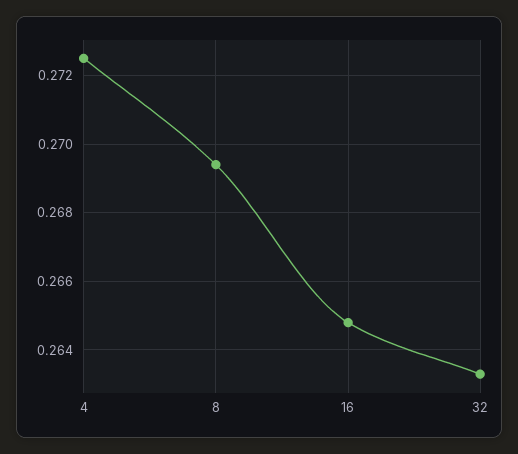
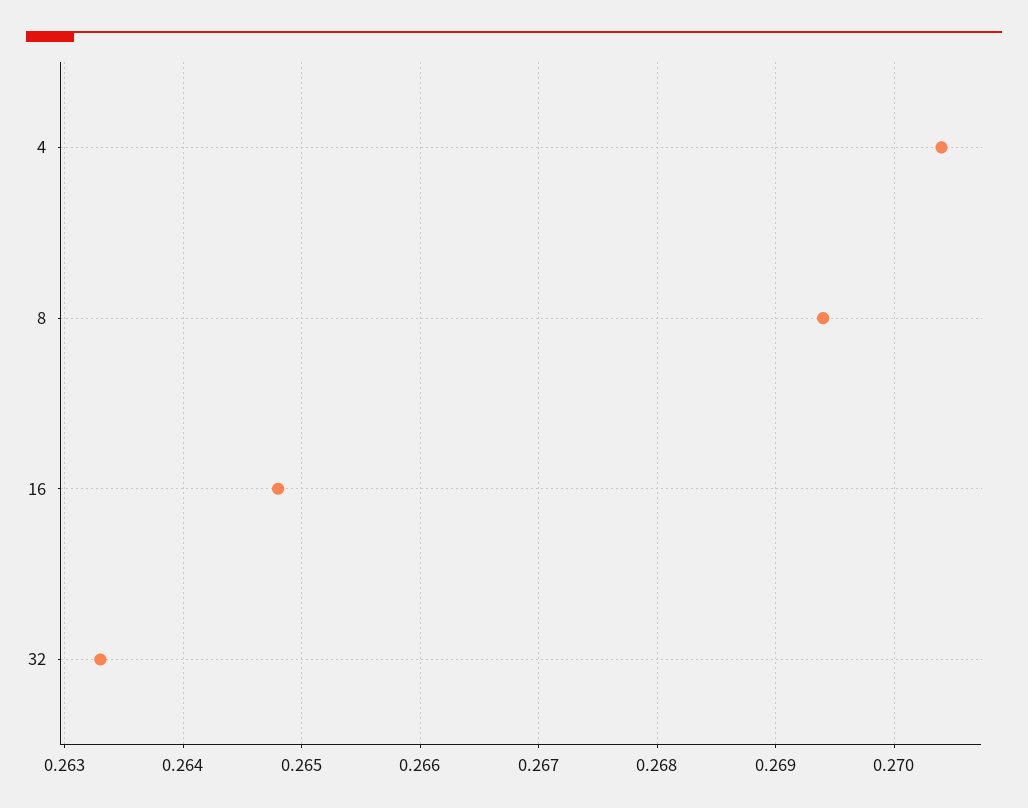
  {
-   "4": 0.2725,
+   "4": 0.2704,
    "8": 0.2694,
    "16": 0.2648,
    "32": 0.2633
  }

